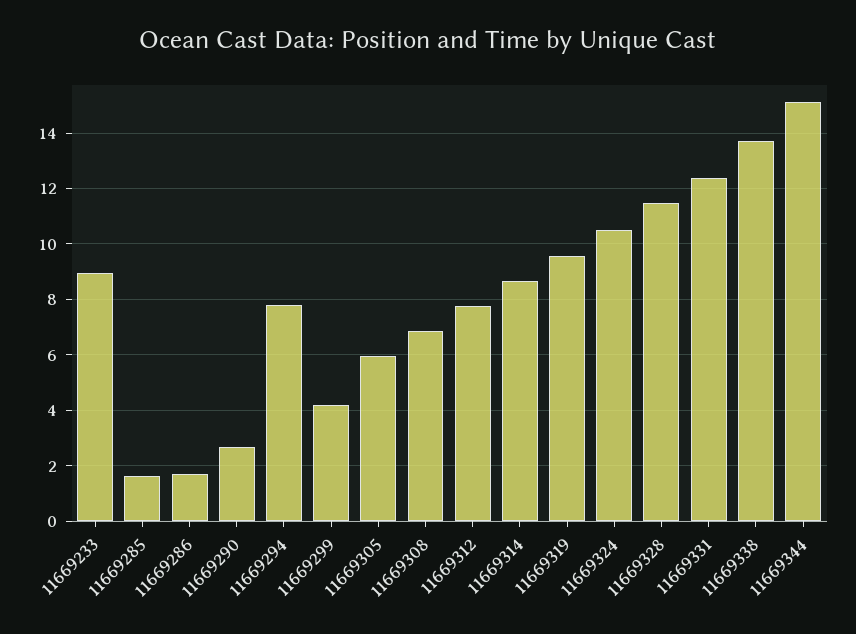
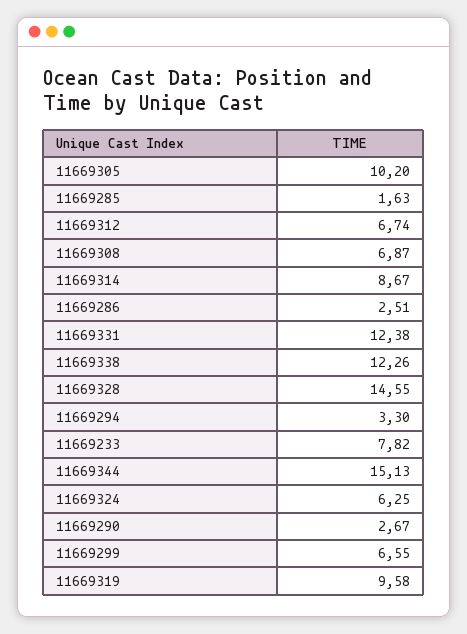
  {
-   "11669233": 9,
+   "11669233": 7.82,
    "11669285": 1.63,
-   "11669286": 1.75,
+   "11669286": 2.51,
    "11669290": 2.67,
-   "11669294": 7.75,
+   "11669294": 3.3,
-   "11669299": 4.25,
+   "11669299": 6.55,
-   "11669305": 6,
+   "11669305": 10.2,
    "11669308": 6.87,
-   "11669312": 7.75,
+   "11669312": 6.74,
    "11669314": 8.67,
    "11669319": 9.58,
-   "11669324": 10.5,
+   "11669324": 6.25,
-   "11669328": 11.5,
+   "11669328": 14.55,
    "11669331": 12.38,
-   "11669338": 13.75,
+   "11669338": 12.26,
    "11669344": 15.13
  }

